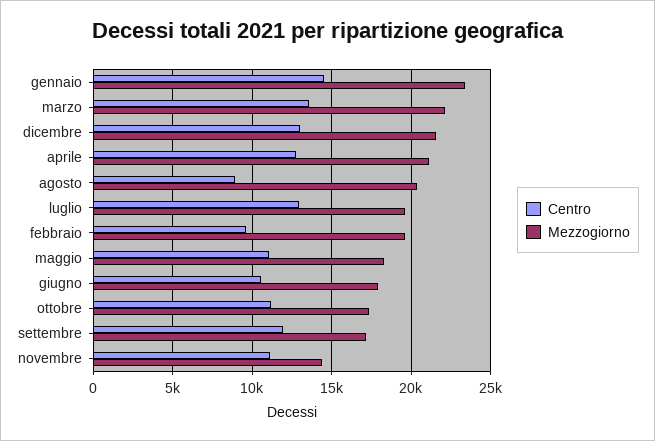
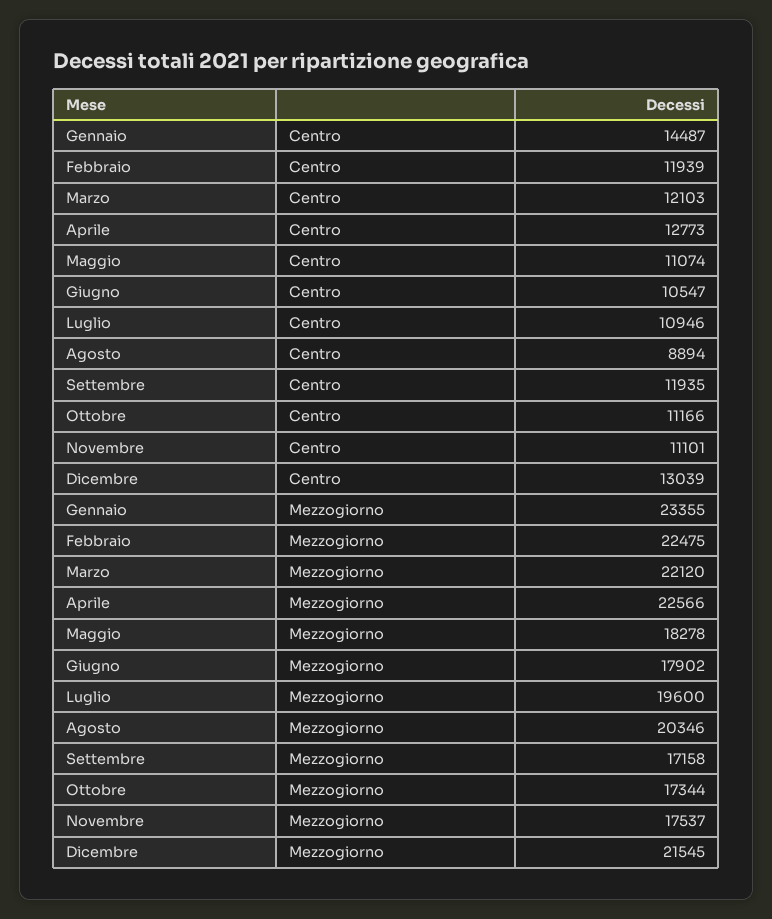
  {
    "Centro": {
      "gennaio": 14487,
-     "marzo": 13500,
+     "marzo": 12103,
      "dicembre": 13039,
      "aprile": 12773,
      "agosto": 8894,
-     "luglio": 13000,
+     "luglio": 10946,
-     "febbraio": 9500,
+     "febbraio": 11939,
      "maggio": 11074,
      "giugno": 10547,
      "ottobre": 11166,
      "settembre": 11935,
      "novembre": 11101
    },
    "Mezzogiorno": {
      "gennaio": 23355,
      "marzo": 22120,
      "dicembre": 21545,
-     "aprile": 21000,
+     "aprile": 22566,
      "agosto": 20346,
      "luglio": 19600,
-     "febbraio": 19500,
+     "febbraio": 22475,
      "maggio": 18278,
      "giugno": 17902,
      "ottobre": 17344,
      "settembre": 17158,
-     "novembre": 14500
+     "novembre": 17537
    }
  }

